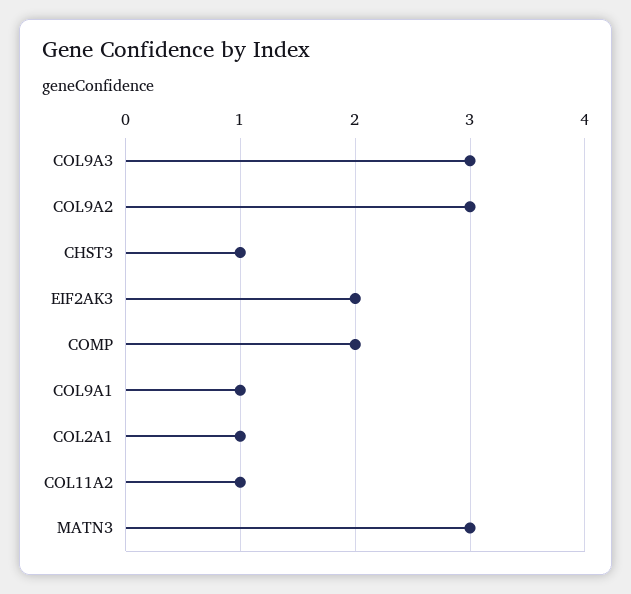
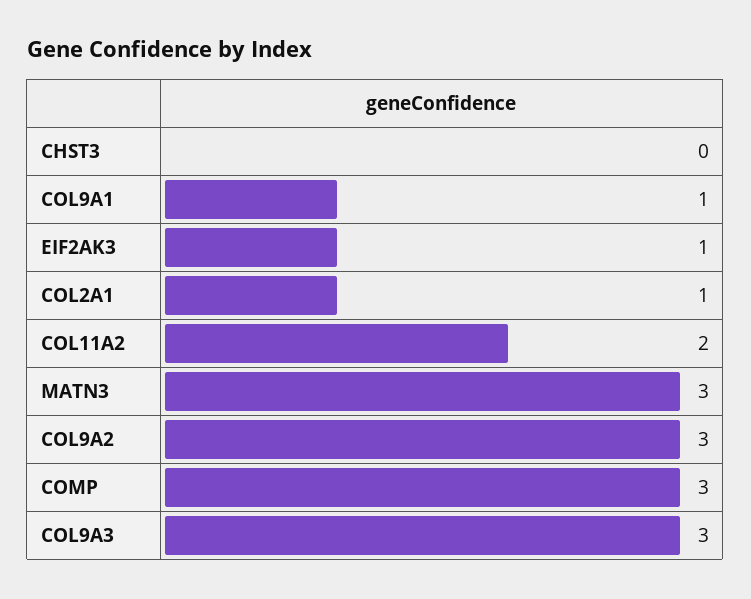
  {
    "COL9A3": 3,
    "COL9A2": 3,
-   "CHST3": 1,
+   "CHST3": 0,
-   "EIF2AK3": 2,
+   "EIF2AK3": 1,
-   "COMP": 2,
+   "COMP": 3,
    "COL9A1": 1,
    "COL2A1": 1,
-   "COL11A2": 1,
+   "COL11A2": 2,
    "MATN3": 3
  }

